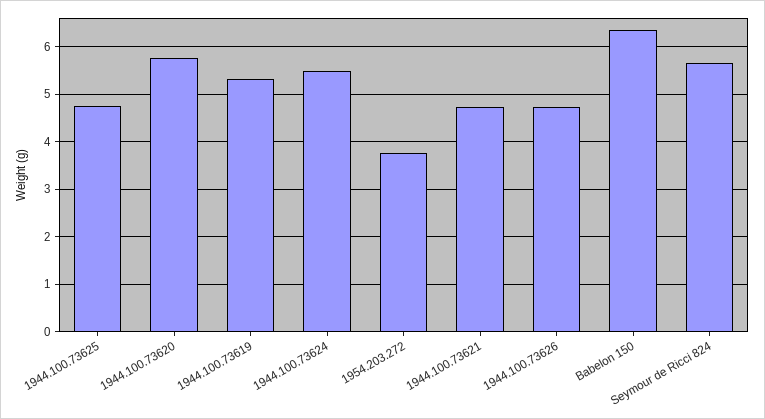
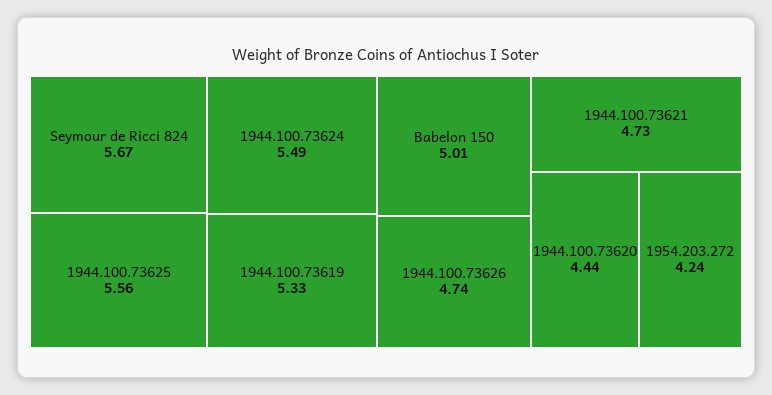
  {
-   "1944.100.73625": 4.8,
+   "1944.100.73625": 5.56,
-   "1944.100.73620": 5.8,
+   "1944.100.73620": 4.44,
    "1944.100.73619": 5.33,
    "1944.100.73624": 5.49,
-   "1954.203.272": 3.8,
+   "1954.203.272": 4.24,
    "1944.100.73621": 4.73,
    "1944.100.73626": 4.74,
-   "Babelon 150": 6.4,
+   "Babelon 150": 5.01,
    "Seymour de Ricci 824": 5.67
  }

